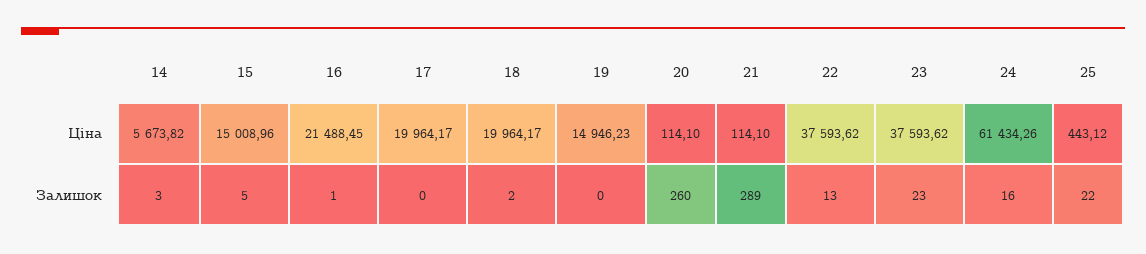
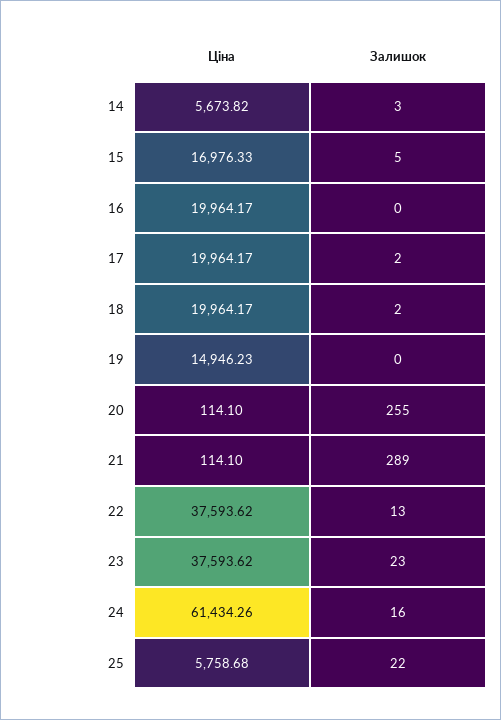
  {
    "14": {
      "Ціна": 5673.82,
      "Залишок": 3
    },
    "15": {
-     "Ціна": 15008.96,
+     "Ціна": 16976.33,
      "Залишок": 5
    },
    "16": {
-     "Ціна": 21488.45,
+     "Ціна": 19964.17,
-     "Залишок": 1
+     "Залишок": 0
    },
    "17": {
      "Ціна": 19964.17,
-     "Залишок": 0
+     "Залишок": 2
    },
    "18": {
      "Ціна": 19964.17,
      "Залишок": 2
    },
    "19": {
      "Ціна": 14946.23,
      "Залишок": 0
    },
    "20": {
      "Ціна": 114.1,
-     "Залишок": 260
+     "Залишок": 255
    },
    "21": {
      "Ціна": 114.1,
      "Залишок": 289
    },
    "22": {
      "Ціна": 37593.62,
      "Залишок": 13
    },
    "23": {
      "Ціна": 37593.62,
      "Залишок": 23
    },
    "24": {
      "Ціна": 61434.26,
      "Залишок": 16
    },
    "25": {
-     "Ціна": 443.12,
+     "Ціна": 5758.68,
      "Залишок": 22
    }
  }

